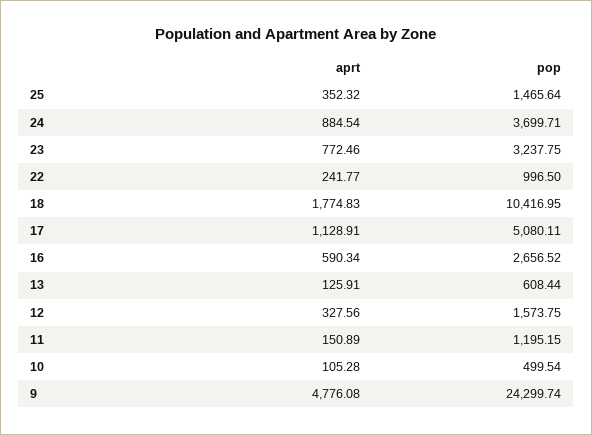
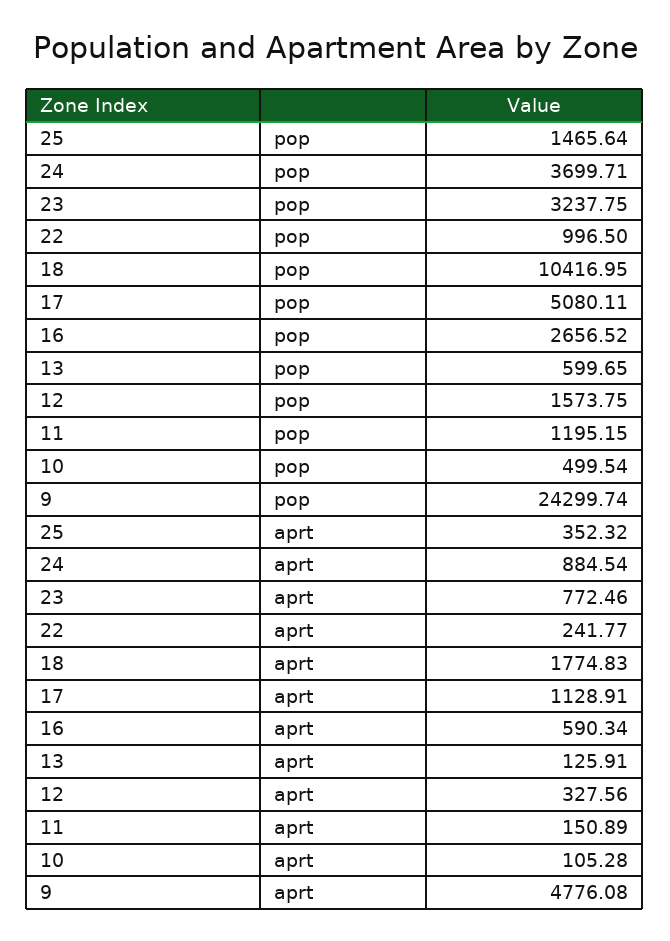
  {
    "aprt": {
      "25": 352.32,
      "24": 884.54,
      "23": 772.46,
      "22": 241.77,
      "18": 1774.83,
      "17": 1128.91,
      "16": 590.34,
      "13": 125.91,
      "12": 327.56,
      "11": 150.89,
      "10": 105.28,
      "9": 4776.08
    },
    "pop": {
      "25": 1465.64,
      "24": 3699.71,
      "23": 3237.75,
      "22": 996.5,
      "18": 10416.95,
      "17": 5080.11,
      "16": 2656.52,
-     "13": 608.44,
+     "13": 599.65,
      "12": 1573.75,
      "11": 1195.15,
      "10": 499.54,
      "9": 24299.74
    }
  }

